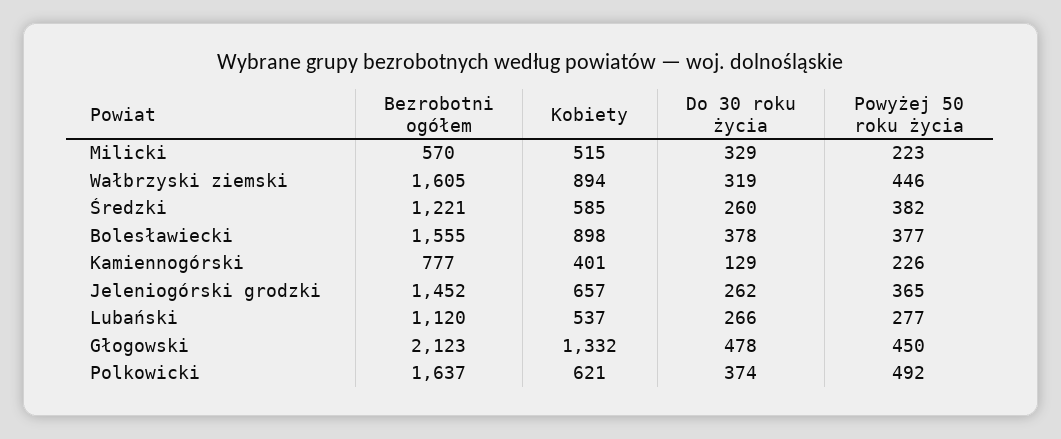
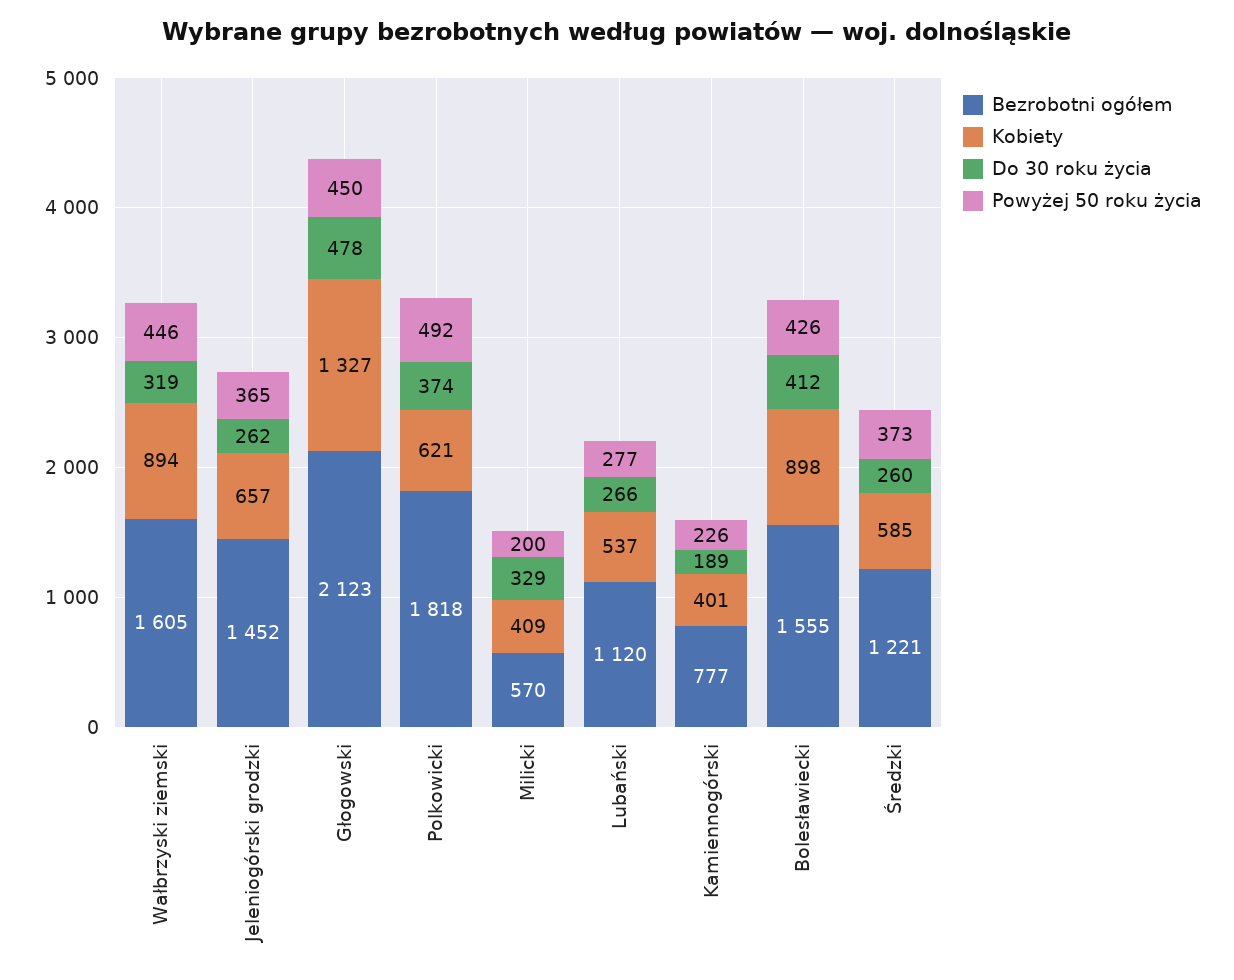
  {
    "Bezrobotni ogółem": {
      "Milicki": 570,
      "Wałbrzyski ziemski": 1605,
      "Średzki": 1221,
      "Bolesławiecki": 1555,
      "Kamiennogórski": 777,
      "Jeleniogórski grodzki": 1452,
      "Lubański": 1120,
      "Głogowski": 2123,
-     "Polkowicki": 1637
+     "Polkowicki": 1818
    },
    "Kobiety": {
-     "Milicki": 515,
+     "Milicki": 409,
      "Wałbrzyski ziemski": 894,
      "Średzki": 585,
      "Bolesławiecki": 898,
      "Kamiennogórski": 401,
      "Jeleniogórski grodzki": 657,
      "Lubański": 537,
-     "Głogowski": 1332,
+     "Głogowski": 1327,
      "Polkowicki": 621
    },
    "Do 30 roku życia": {
      "Milicki": 329,
      "Wałbrzyski ziemski": 319,
      "Średzki": 260,
-     "Bolesławiecki": 378,
+     "Bolesławiecki": 412,
-     "Kamiennogórski": 129,
+     "Kamiennogórski": 189,
      "Jeleniogórski grodzki": 262,
      "Lubański": 266,
      "Głogowski": 478,
      "Polkowicki": 374
    },
    "Powyżej 50 roku życia": {
-     "Milicki": 223,
+     "Milicki": 200,
      "Wałbrzyski ziemski": 446,
-     "Średzki": 382,
+     "Średzki": 373,
-     "Bolesławiecki": 377,
+     "Bolesławiecki": 426,
      "Kamiennogórski": 226,
      "Jeleniogórski grodzki": 365,
      "Lubański": 277,
      "Głogowski": 450,
      "Polkowicki": 492
    }
  }

